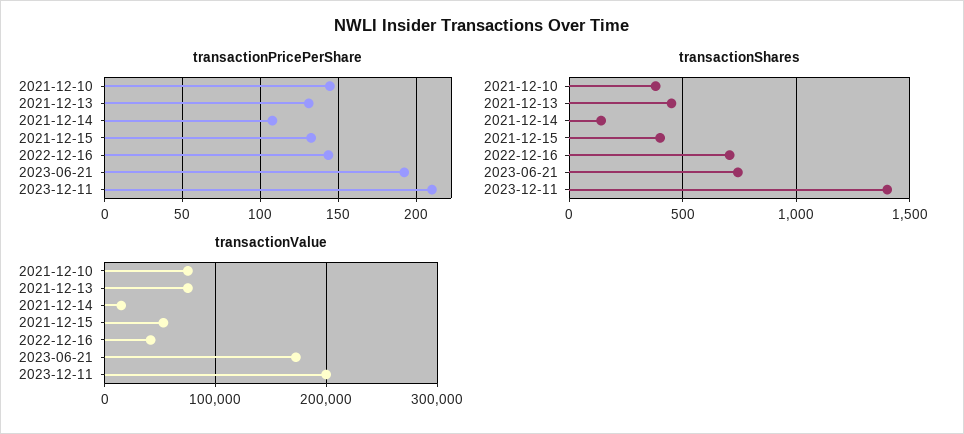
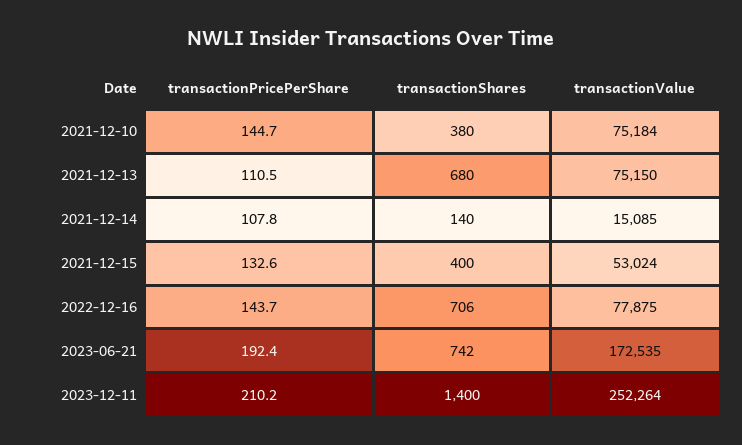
  {
    "transactionPricePerShare": {
      "2021-12-10": 144.7,
-     "2021-12-13": 130,
+     "2021-12-13": 110.5,
      "2021-12-14": 107.8,
      "2021-12-15": 132.6,
      "2022-12-16": 143.7,
      "2023-06-21": 192.4,
      "2023-12-11": 210.2
    },
    "transactionShares": {
      "2021-12-10": 380,
-     "2021-12-13": 450,
+     "2021-12-13": 680,
      "2021-12-14": 140,
      "2021-12-15": 400,
      "2022-12-16": 706,
      "2023-06-21": 742,
      "2023-12-11": 1400
    },
    "transactionValue": {
      "2021-12-10": 75184,
      "2021-12-13": 75150,
      "2021-12-14": 15085,
      "2021-12-15": 53024,
-     "2022-12-16": 40000,
+     "2022-12-16": 77875,
      "2023-06-21": 172535,
-     "2023-12-11": 200000
+     "2023-12-11": 252264
    }
  }

